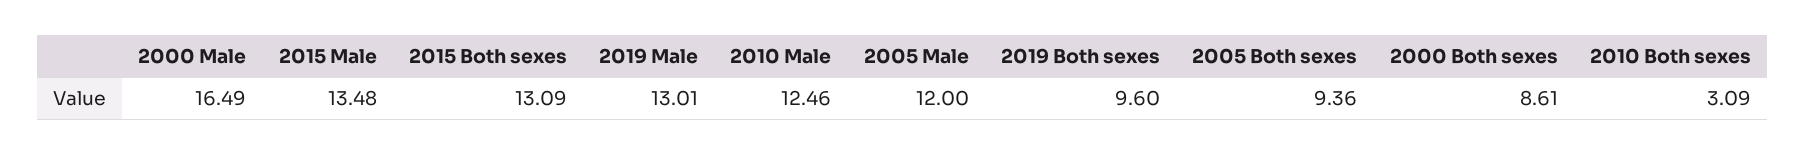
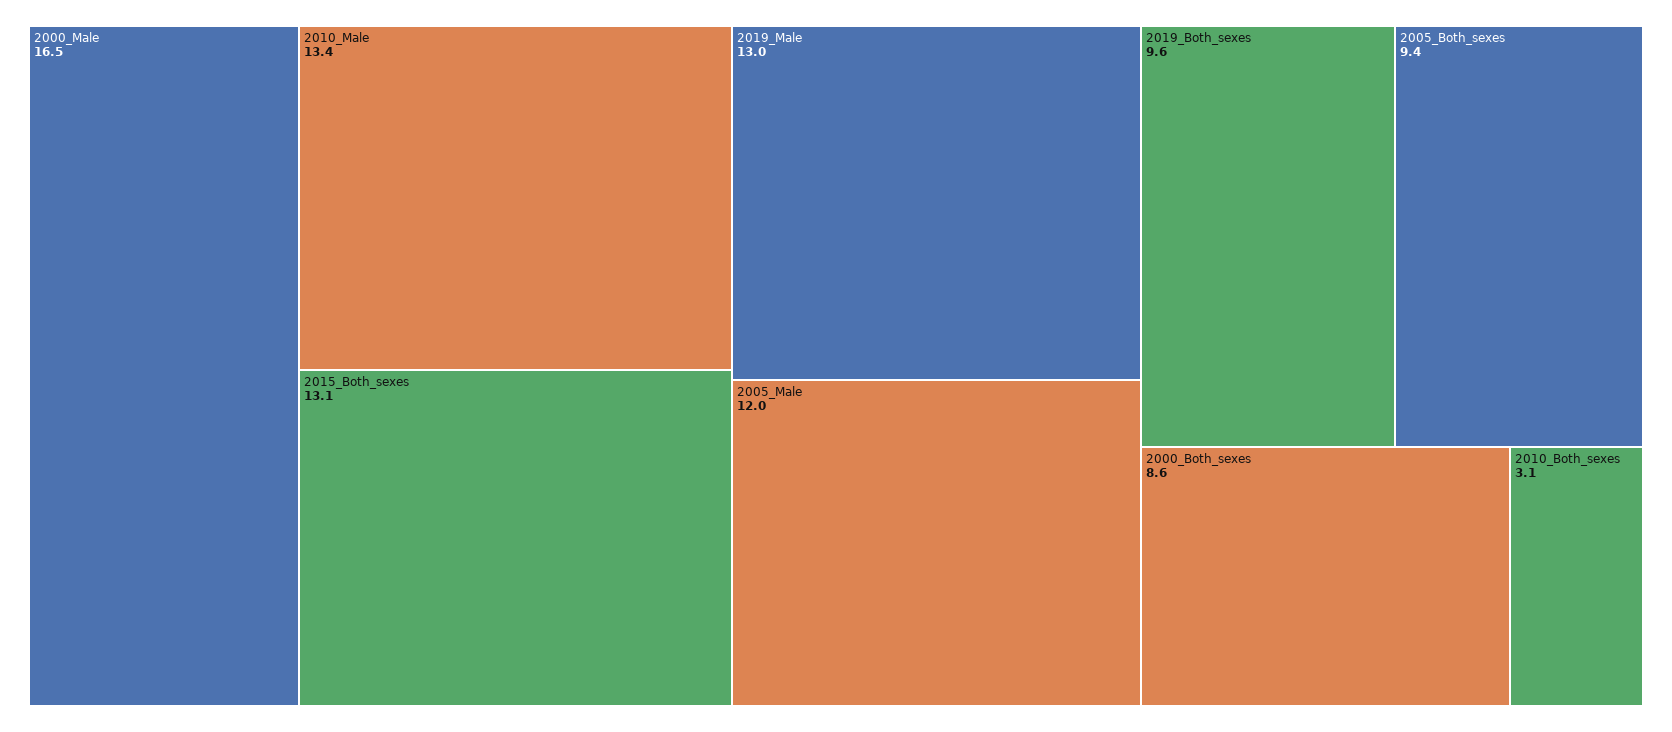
  {
    "2000 Male": 16.49,
-   "2015 Male": 13.48,
    "2015 Both sexes": 13.09,
    "2019 Male": 13.01,
-   "2010 Male": 12.46,
+   "2010 Male": 13.4,
    "2005 Male": 12,
    "2019 Both sexes": 9.6,
    "2005 Both sexes": 9.36,
    "2000 Both sexes": 8.61,
    "2010 Both sexes": 3.09
  }

